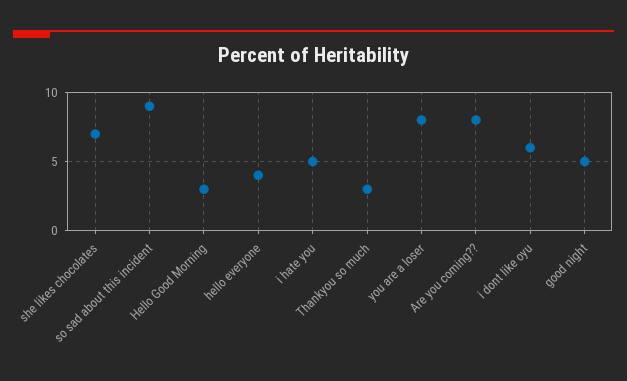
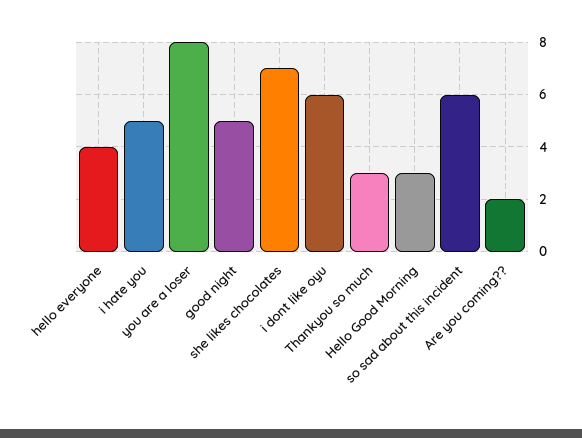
  {
    "she likes chocolates": 7,
-   "so sad about this incident": 9,
+   "so sad about this incident": 6,
    "Hello Good Morning": 3,
    "hello everyone": 4,
    "i hate you": 5,
    "Thankyou so much": 3,
    "you are a loser": 8,
-   "Are you coming??": 8,
+   "Are you coming??": 2,
    "i dont like oyu": 6,
    "good night": 5
  }

